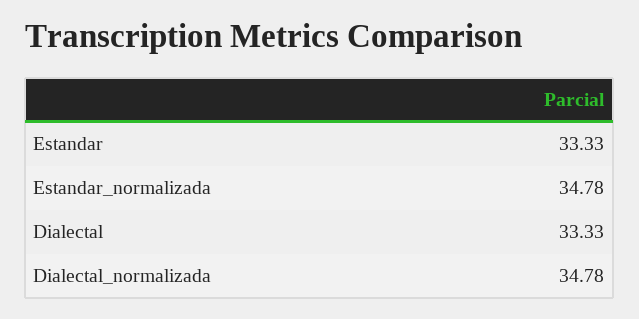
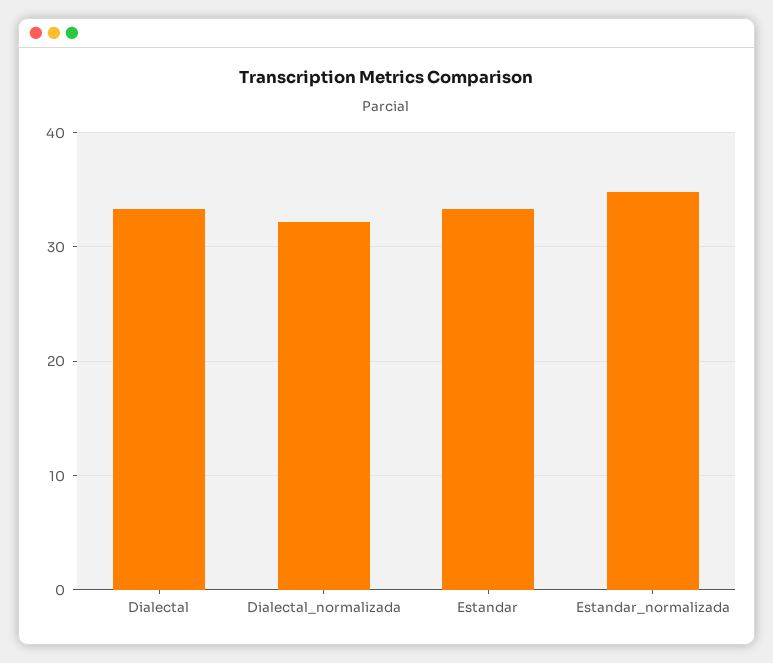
  {
    "Estandar": 33.33,
    "Estandar_normalizada": 34.78,
    "Dialectal": 33.33,
-   "Dialectal_normalizada": 34.78
+   "Dialectal_normalizada": 32
  }

